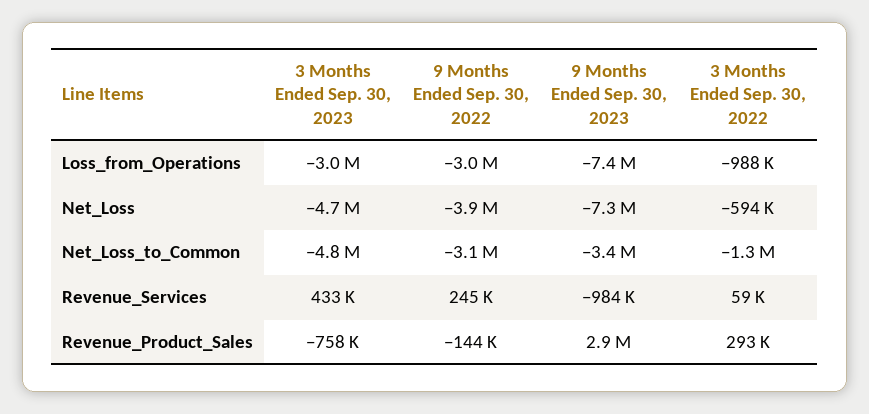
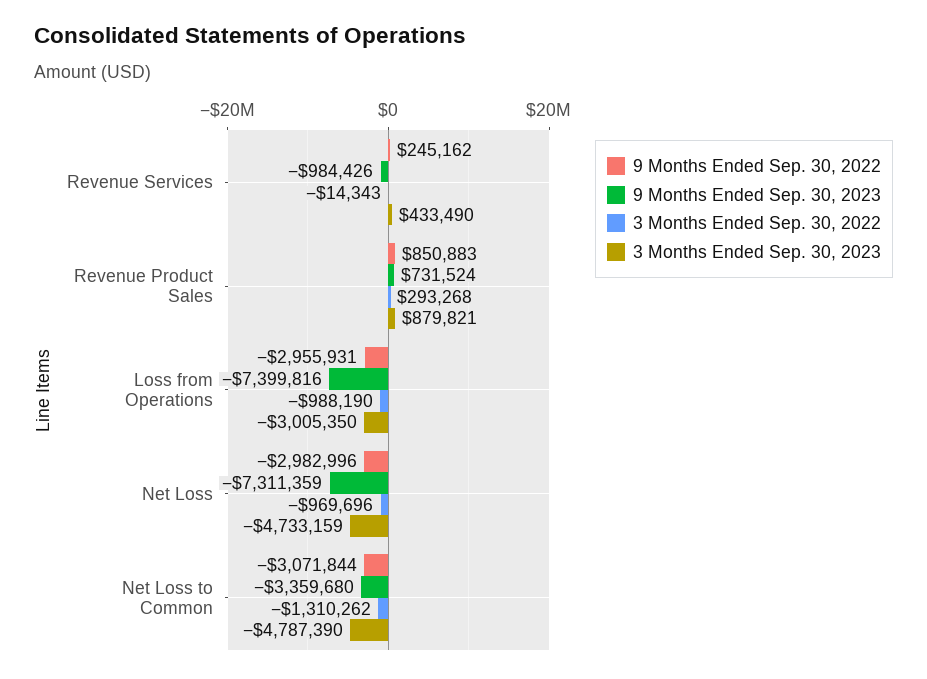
  {
    "3 Months Ended Sep. 30, 2023": {
      "Loss_from_Operations": -3005350,
      "Net_Loss": -4733159,
      "Net_Loss_to_Common": -4787390,
      "Revenue_Services": 433490,
-     "Revenue_Product_Sales": -758000
+     "Revenue_Product_Sales": 879821
    },
    "9 Months Ended Sep. 30, 2022": {
      "Loss_from_Operations": -2955931,
-     "Net_Loss": -3900000,
+     "Net_Loss": -2982996,
      "Net_Loss_to_Common": -3071844,
      "Revenue_Services": 245162,
-     "Revenue_Product_Sales": -144000
+     "Revenue_Product_Sales": 850883
    },
    "9 Months Ended Sep. 30, 2023": {
      "Loss_from_Operations": -7399816,
      "Net_Loss": -7311359,
      "Net_Loss_to_Common": -3359680,
      "Revenue_Services": -984426,
-     "Revenue_Product_Sales": 2900000
+     "Revenue_Product_Sales": 731524
    },
    "3 Months Ended Sep. 30, 2022": {
      "Loss_from_Operations": -988190,
-     "Net_Loss": -594000,
+     "Net_Loss": -969696,
      "Net_Loss_to_Common": -1310262,
-     "Revenue_Services": 59000,
+     "Revenue_Services": -14343,
      "Revenue_Product_Sales": 293268
    }
  }

